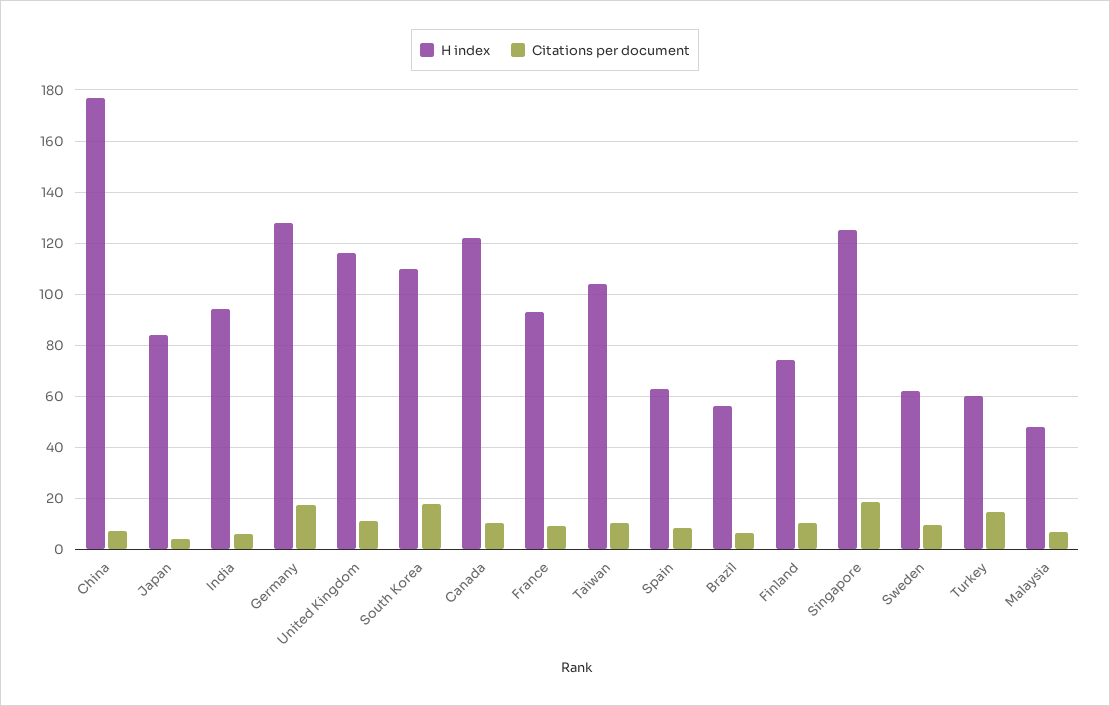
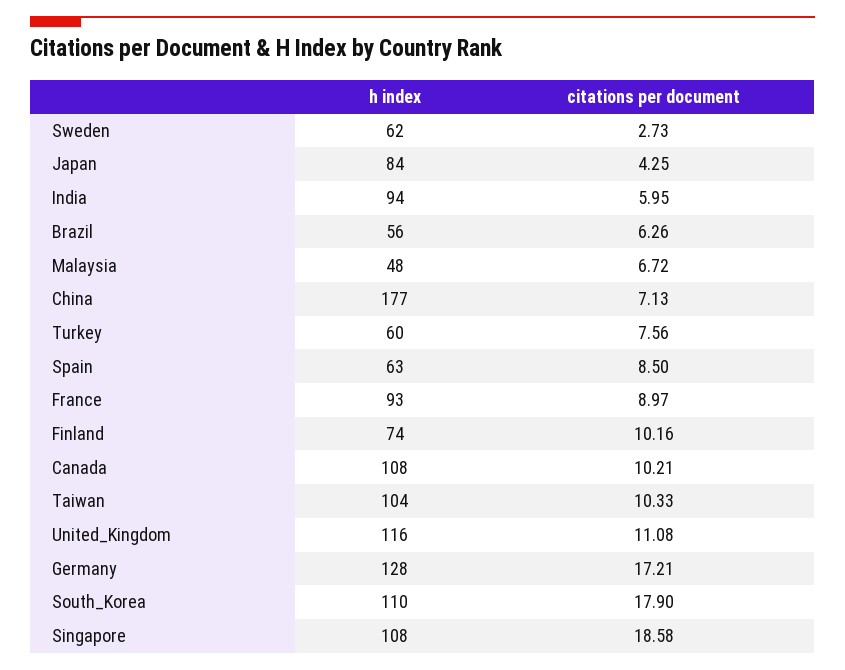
  {
    "H index": {
      "China": 177,
      "Japan": 84,
      "India": 94,
      "Germany": 128,
      "United Kingdom": 116,
      "South Korea": 110,
-     "Canada": 122.5,
+     "Canada": 108,
      "France": 93,
      "Taiwan": 104,
      "Spain": 63,
      "Brazil": 56,
      "Finland": 74,
-     "Singapore": 125,
+     "Singapore": 108,
      "Sweden": 62,
      "Turkey": 60,
      "Malaysia": 48
    },
    "Citations per document": {
      "China": 7.13,
      "Japan": 4.25,
      "India": 5.95,
      "Germany": 17.21,
      "United Kingdom": 11.08,
      "South Korea": 17.9,
      "Canada": 10.21,
      "France": 8.97,
      "Taiwan": 10.33,
      "Spain": 8.5,
      "Brazil": 6.26,
      "Finland": 10.16,
      "Singapore": 18.58,
-     "Sweden": 10,
+     "Sweden": 2.73,
-     "Turkey": 15,
+     "Turkey": 7.56,
      "Malaysia": 6.72
    }
  }

